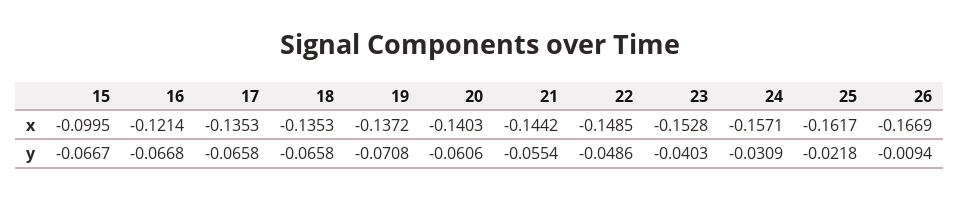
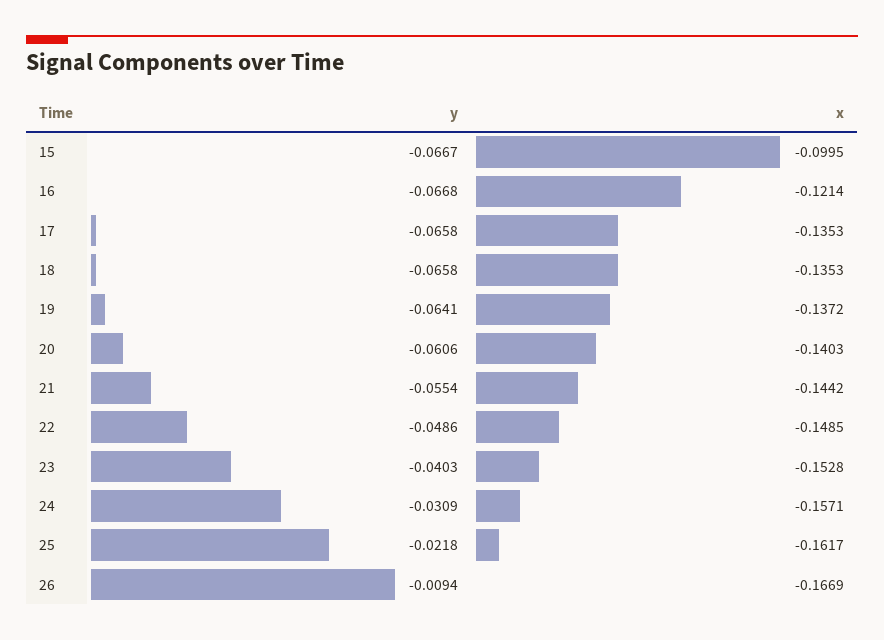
  {
    "15": {
      "x": -0.0995,
      "y": -0.0667
    },
    "16": {
      "x": -0.1214,
      "y": -0.0668
    },
    "17": {
      "x": -0.1353,
      "y": -0.0658
    },
    "18": {
      "x": -0.1353,
      "y": -0.0658
    },
    "19": {
      "x": -0.1372,
-     "y": -0.0708
+     "y": -0.0641
    },
    "20": {
      "x": -0.1403,
      "y": -0.0606
    },
    "21": {
      "x": -0.1442,
      "y": -0.0554
    },
    "22": {
      "x": -0.1485,
      "y": -0.0486
    },
    "23": {
      "x": -0.1528,
      "y": -0.0403
    },
    "24": {
      "x": -0.1571,
      "y": -0.0309
    },
    "25": {
      "x": -0.1617,
      "y": -0.0218
    },
    "26": {
      "x": -0.1669,
      "y": -0.0094
    }
  }

